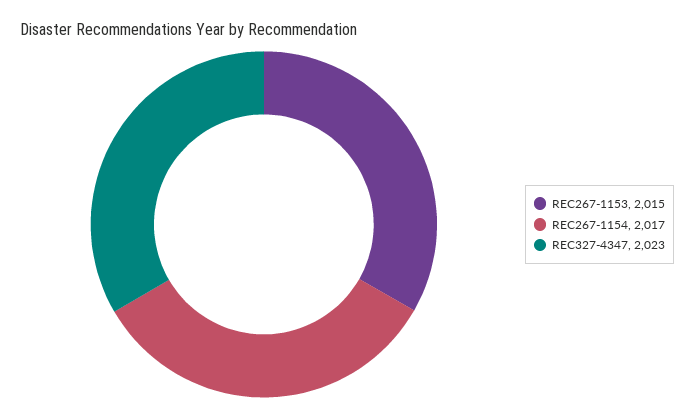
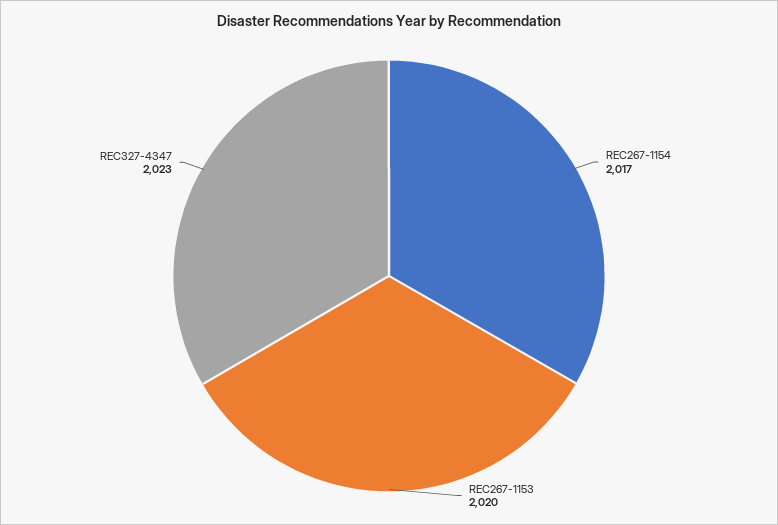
  {
-   "REC267-1153": 2015,
+   "REC267-1153": 2020,
    "REC267-1154": 2017,
    "REC327-4347": 2023
  }

